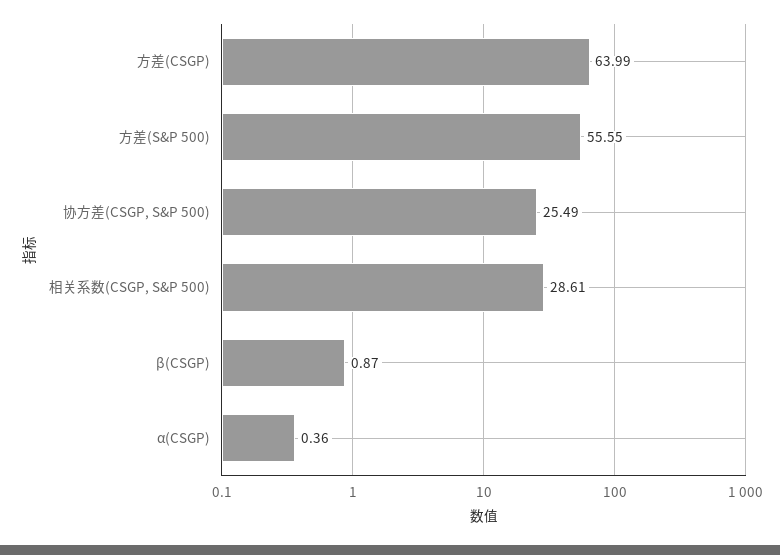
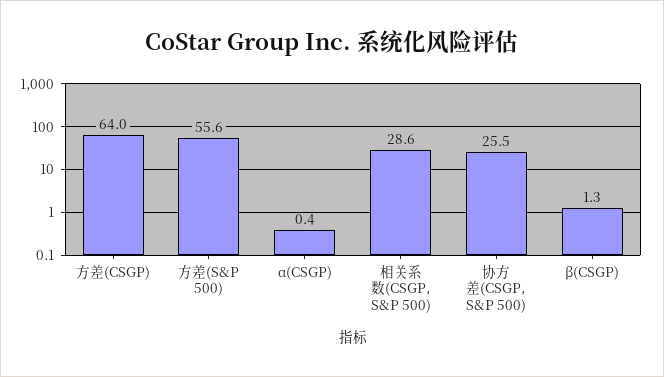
  {
    "方差(CSGP)": 63.99,
    "方差(S&P 500)": 55.55,
    "协方差(CSGP, S&P 500)": 25.49,
    "相关系数(CSGP, S&P 500)": 28.61,
-   "β(CSGP)": 0.87,
+   "β(CSGP)": 1.3,
    "α(CSGP)": 0.36
  }

